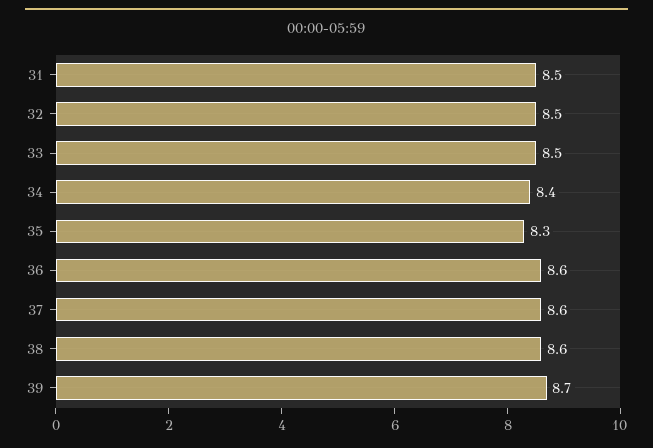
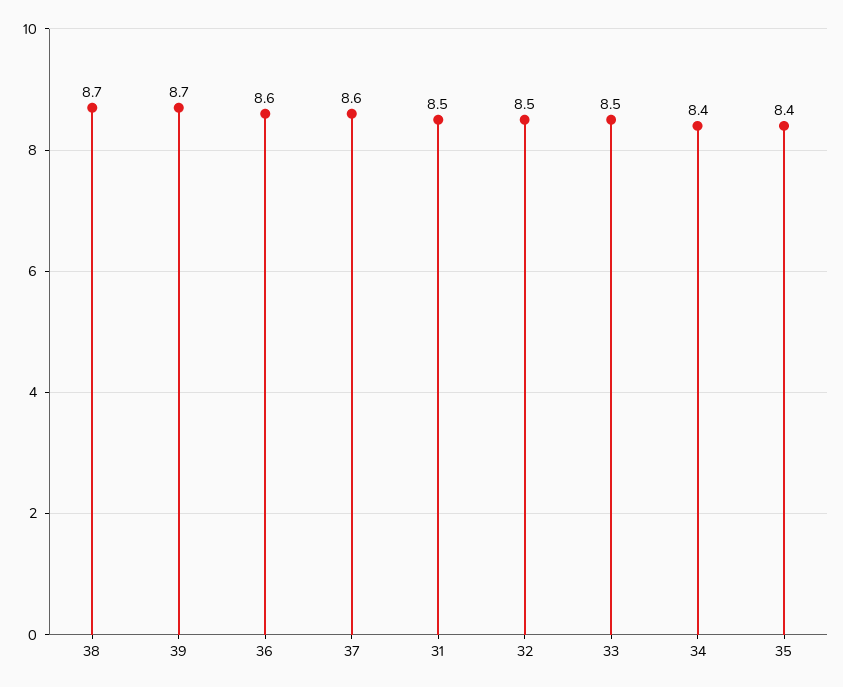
  {
    "31": 8.5,
    "32": 8.5,
    "33": 8.5,
    "34": 8.4,
-   "35": 8.3,
+   "35": 8.4,
    "36": 8.6,
    "37": 8.6,
-   "38": 8.6,
+   "38": 8.7,
    "39": 8.7
  }

